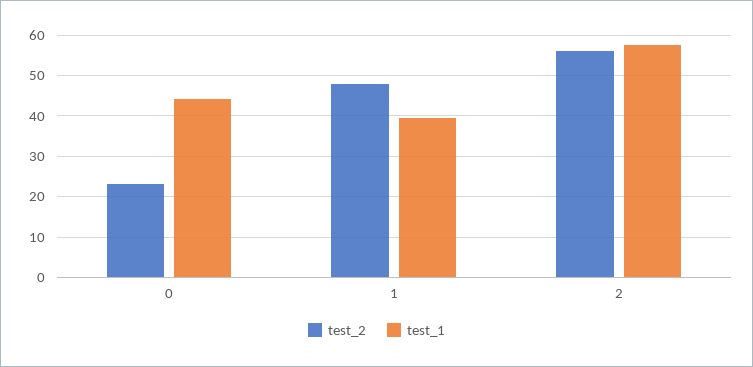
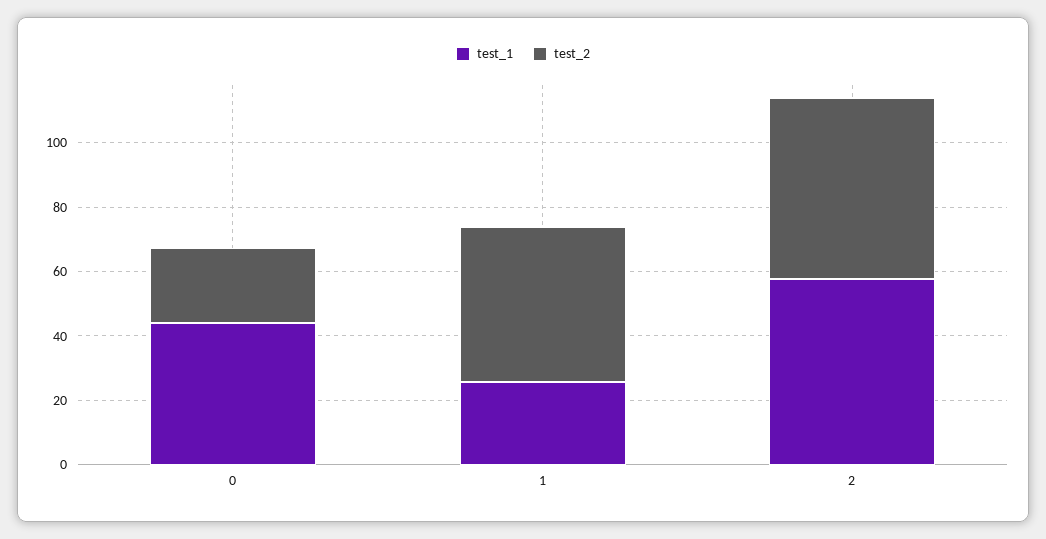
  {
    "test_2": {
      "0": 24,
      "1": 48,
      "2": 56
    },
    "test_1": {
      "0": 44,
-     "1": 40,
+     "1": 25,
      "2": 58
    }
  }

